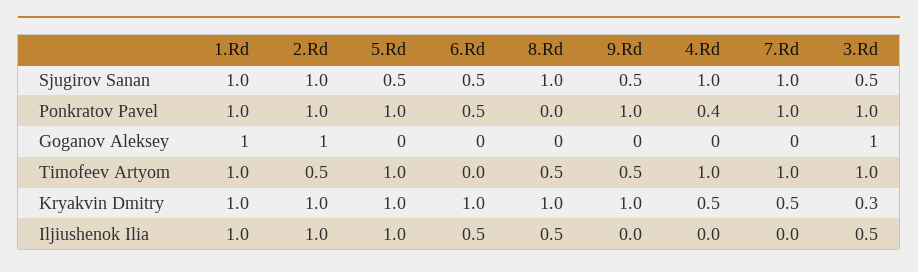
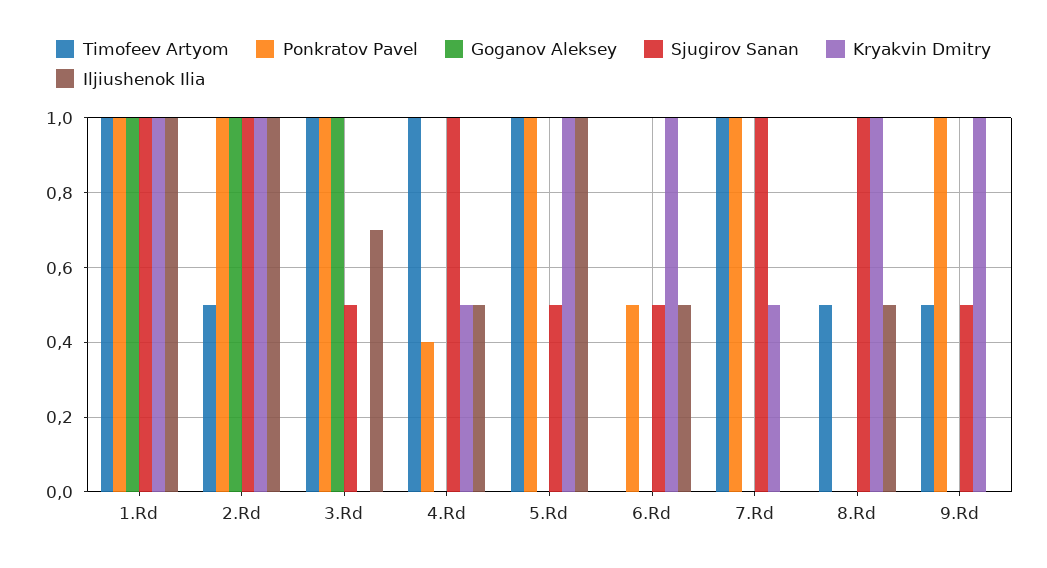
  {
    "Sjugirov Sanan": {
      "1.Rd": 1,
      "2.Rd": 1,
      "5.Rd": 0.5,
      "6.Rd": 0.5,
      "8.Rd": 1,
      "9.Rd": 0.5,
      "4.Rd": 1,
      "7.Rd": 1,
      "3.Rd": 0.5
    },
    "Ponkratov Pavel": {
      "1.Rd": 1,
      "2.Rd": 1,
      "5.Rd": 1,
      "6.Rd": 0.5,
      "8.Rd": 0,
      "9.Rd": 1,
      "4.Rd": 0.4,
      "7.Rd": 1,
      "3.Rd": 1
    },
    "Goganov Aleksey": {
      "1.Rd": 1,
      "2.Rd": 1,
      "5.Rd": 0,
      "6.Rd": 0,
      "8.Rd": 0,
      "9.Rd": 0,
      "4.Rd": 0,
      "7.Rd": 0,
      "3.Rd": 1
    },
    "Timofeev Artyom": {
      "1.Rd": 1,
      "2.Rd": 0.5,
      "5.Rd": 1,
      "6.Rd": 0,
      "8.Rd": 0.5,
      "9.Rd": 0.5,
      "4.Rd": 1,
      "7.Rd": 1,
      "3.Rd": 1
    },
    "Kryakvin Dmitry": {
      "1.Rd": 1,
      "2.Rd": 1,
      "5.Rd": 1,
      "6.Rd": 1,
      "8.Rd": 1,
      "9.Rd": 1,
      "4.Rd": 0.5,
      "7.Rd": 0.5,
-     "3.Rd": 0.3
+     "3.Rd": 0
    },
    "Iljiushenok Ilia": {
      "1.Rd": 1,
      "2.Rd": 1,
      "5.Rd": 1,
      "6.Rd": 0.5,
      "8.Rd": 0.5,
      "9.Rd": 0,
-     "4.Rd": 0,
+     "4.Rd": 0.5,
      "7.Rd": 0,
-     "3.Rd": 0.5
+     "3.Rd": 0.7
    }
  }

